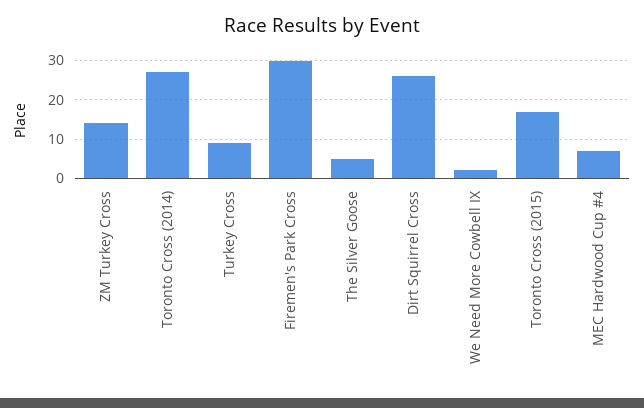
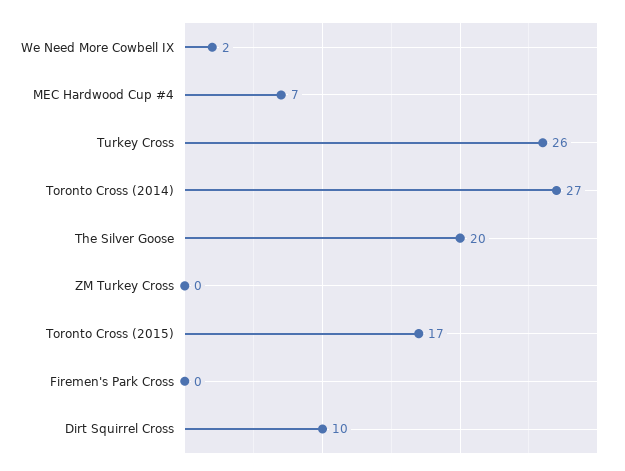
  {
-   "ZM Turkey Cross": 15,
+   "ZM Turkey Cross": 0,
    "Toronto Cross (2014)": 27,
-   "Turkey Cross": 10,
+   "Turkey Cross": 26,
-   "Firemen's Park Cross": 30,
+   "Firemen's Park Cross": 0,
-   "The Silver Goose": 5,
+   "The Silver Goose": 20,
-   "Dirt Squirrel Cross": 25,
+   "Dirt Squirrel Cross": 10,
    "We Need More Cowbell IX": 2,
    "Toronto Cross (2015)": 17,
    "MEC Hardwood Cup #4": 7
  }

